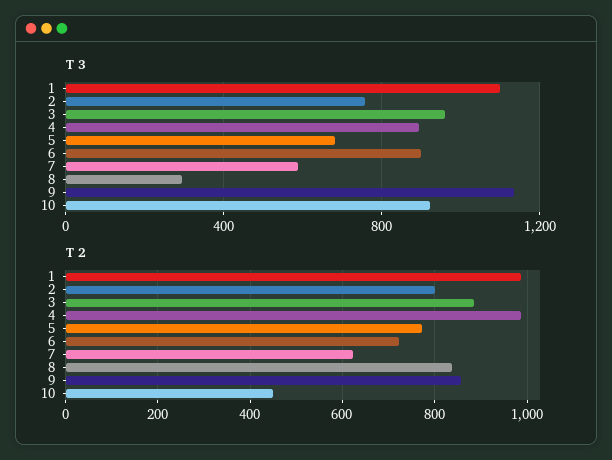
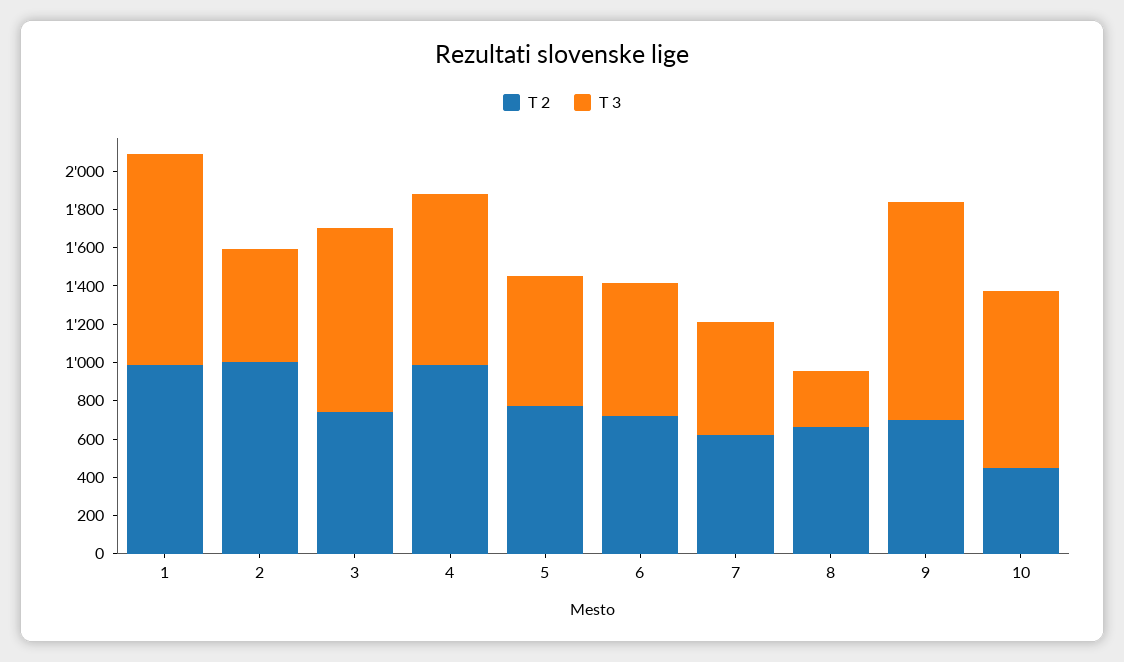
  {
    "T 3": {
      "1": 1100,
-     "2": 750,
+     "2": 600,
      "3": 950,
      "4": 900,
      "5": 700,
-     "6": 900,
+     "6": 700,
      "7": 600,
      "8": 300,
      "9": 1150,
      "10": 900
    },
    "T 2": {
      "1": 980,
-     "2": 800,
+     "2": 1000,
-     "3": 880,
+     "3": 750,
      "4": 980,
      "5": 780,
      "6": 720,
      "7": 620,
-     "8": 840,
+     "8": 650,
-     "9": 860,
+     "9": 700,
      "10": 440
    }
  }

